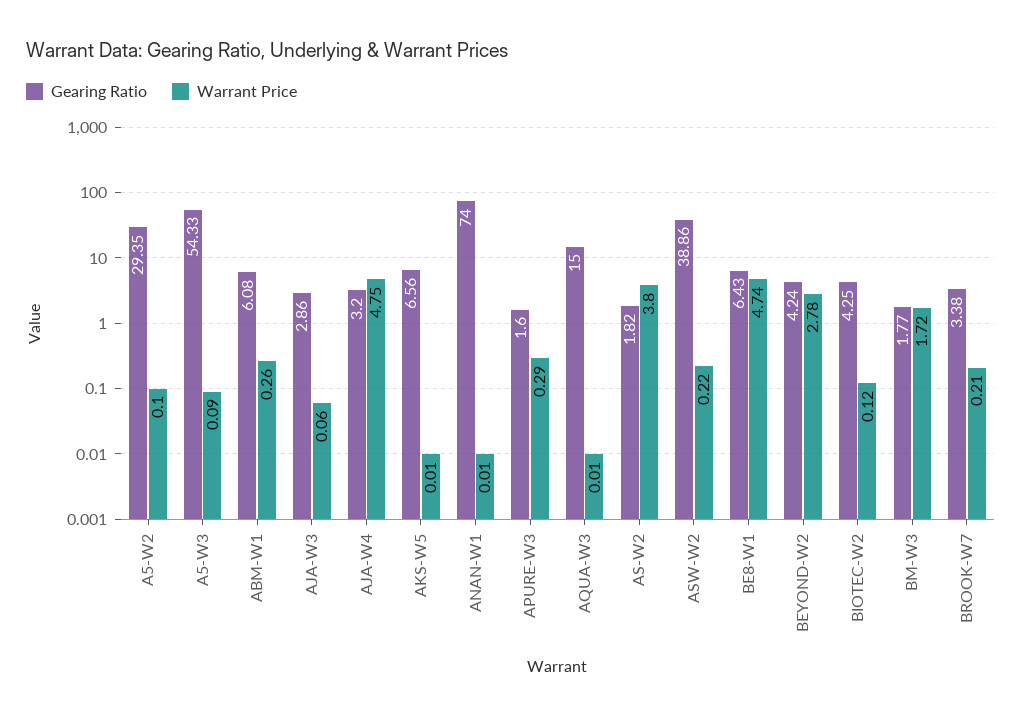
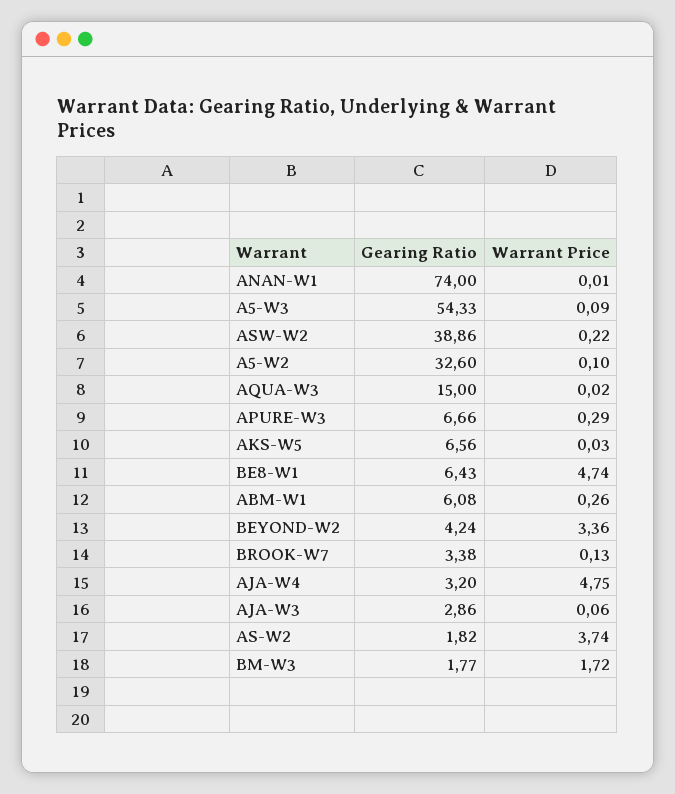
  {
    "Gearing Ratio": {
-     "A5-W2": 29.35,
+     "A5-W2": 32.6,
      "A5-W3": 54.33,
      "ABM-W1": 6.08,
      "AJA-W3": 2.86,
      "AJA-W4": 3.2,
      "AKS-W5": 6.56,
      "ANAN-W1": 74,
-     "APURE-W3": 1.6,
+     "APURE-W3": 6.66,
      "AQUA-W3": 15,
      "AS-W2": 1.82,
      "ASW-W2": 38.86,
      "BE8-W1": 6.43,
      "BEYOND-W2": 4.24,
-     "BIOTEC-W2": 4.25,
      "BM-W3": 1.77,
      "BROOK-W7": 3.38
    },
    "Warrant Price": {
      "A5-W2": 0.1,
      "A5-W3": 0.09,
      "ABM-W1": 0.26,
      "AJA-W3": 0.06,
      "AJA-W4": 4.75,
-     "AKS-W5": 0.01,
+     "AKS-W5": 0.03,
      "ANAN-W1": 0.01,
      "APURE-W3": 0.29,
-     "AQUA-W3": 0.01,
+     "AQUA-W3": 0.02,
-     "AS-W2": 3.8,
+     "AS-W2": 3.74,
      "ASW-W2": 0.22,
      "BE8-W1": 4.74,
-     "BEYOND-W2": 2.78,
+     "BEYOND-W2": 3.36,
-     "BIOTEC-W2": 0.12,
      "BM-W3": 1.72,
-     "BROOK-W7": 0.21
+     "BROOK-W7": 0.13
    }
  }

